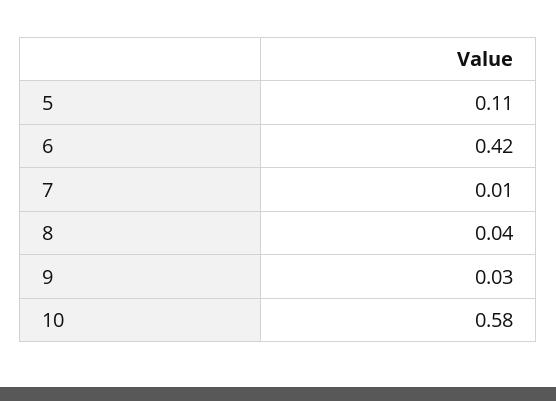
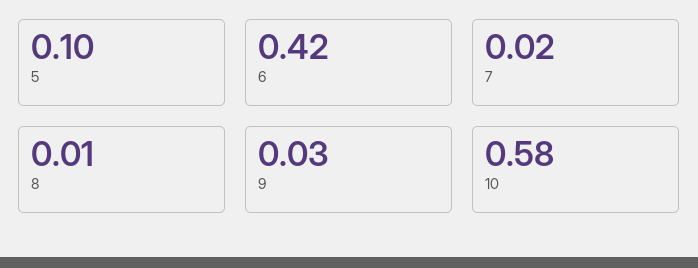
  {
-   "5": 0.11,
+   "5": 0.1,
    "6": 0.42,
-   "7": 0.01,
+   "7": 0.02,
-   "8": 0.04,
+   "8": 0.01,
    "9": 0.03,
    "10": 0.58
  }

